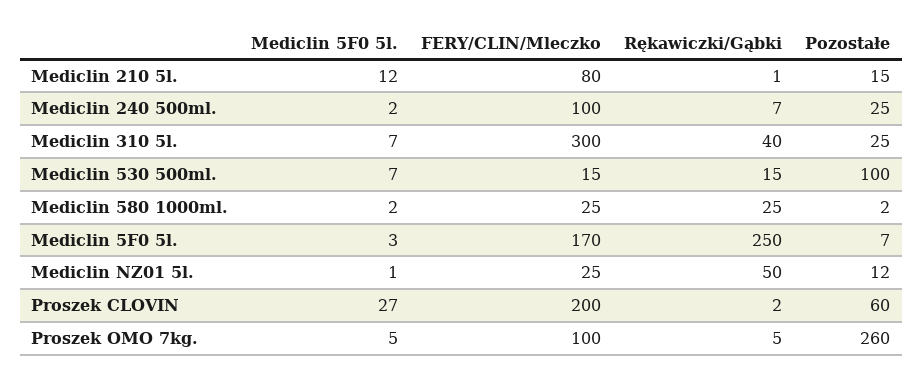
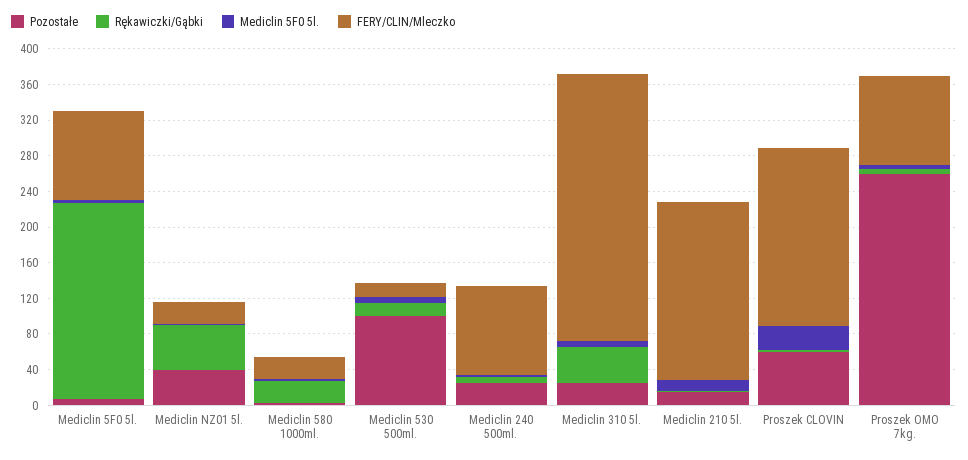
  {
    "Mediclin 5F0 5l.": {
      "Mediclin 210 5l.": 12,
      "Mediclin 240 500ml.": 2,
      "Mediclin 310 5l.": 7,
      "Mediclin 530 500ml.": 7,
      "Mediclin 580 1000ml.": 2,
      "Mediclin 5F0 5l.": 3,
      "Mediclin NZ01 5l.": 1,
      "Proszek CLOVIN": 27,
      "Proszek OMO 7kg.": 5
    },
    "FERY/CLIN/Mleczko": {
-     "Mediclin 210 5l.": 80,
+     "Mediclin 210 5l.": 200,
      "Mediclin 240 500ml.": 100,
      "Mediclin 310 5l.": 300,
      "Mediclin 530 500ml.": 15,
      "Mediclin 580 1000ml.": 25,
-     "Mediclin 5F0 5l.": 170,
+     "Mediclin 5F0 5l.": 100,
      "Mediclin NZ01 5l.": 25,
      "Proszek CLOVIN": 200,
      "Proszek OMO 7kg.": 100
    },
    "Rękawiczki/Gąbki": {
      "Mediclin 210 5l.": 1,
      "Mediclin 240 500ml.": 7,
      "Mediclin 310 5l.": 40,
      "Mediclin 530 500ml.": 15,
      "Mediclin 580 1000ml.": 25,
-     "Mediclin 5F0 5l.": 250,
+     "Mediclin 5F0 5l.": 220,
      "Mediclin NZ01 5l.": 50,
      "Proszek CLOVIN": 2,
      "Proszek OMO 7kg.": 5
    },
    "Pozostałe": {
      "Mediclin 210 5l.": 15,
      "Mediclin 240 500ml.": 25,
      "Mediclin 310 5l.": 25,
      "Mediclin 530 500ml.": 100,
      "Mediclin 580 1000ml.": 2,
      "Mediclin 5F0 5l.": 7,
-     "Mediclin NZ01 5l.": 12,
+     "Mediclin NZ01 5l.": 40,
      "Proszek CLOVIN": 60,
      "Proszek OMO 7kg.": 260
    }
  }

